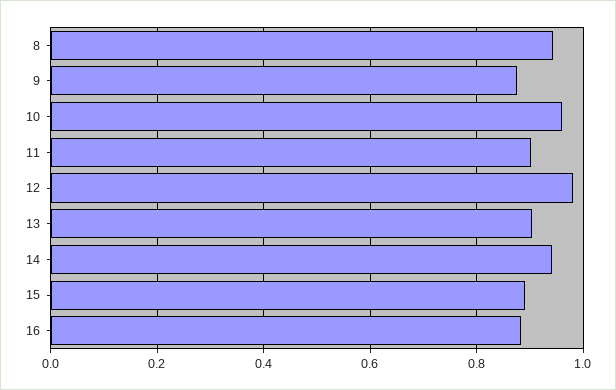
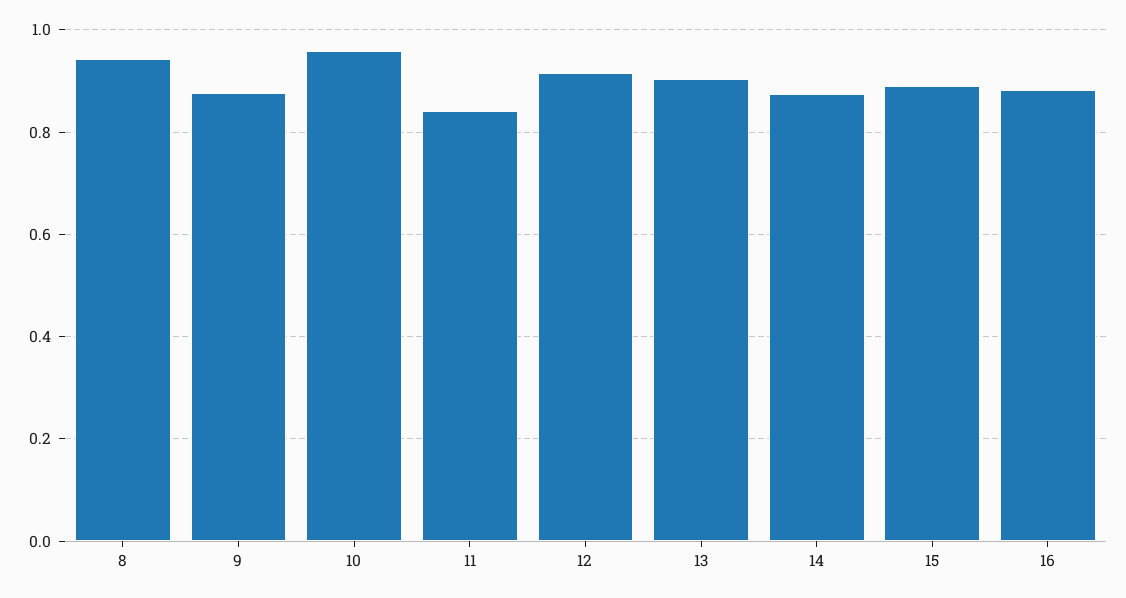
  {
    "8": 0.94,
    "9": 0.88,
    "10": 0.96,
-   "11": 0.9,
+   "11": 0.84,
-   "12": 0.98,
+   "12": 0.92,
    "13": 0.9,
-   "14": 0.94,
+   "14": 0.88,
    "15": 0.9,
    "16": 0.88
  }

